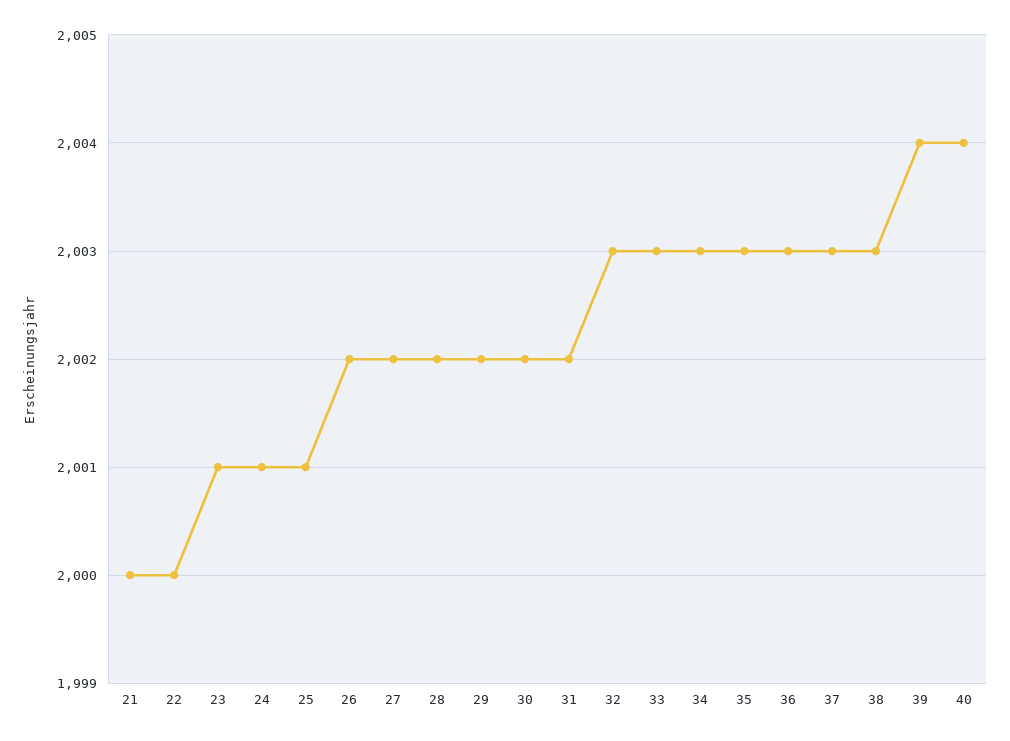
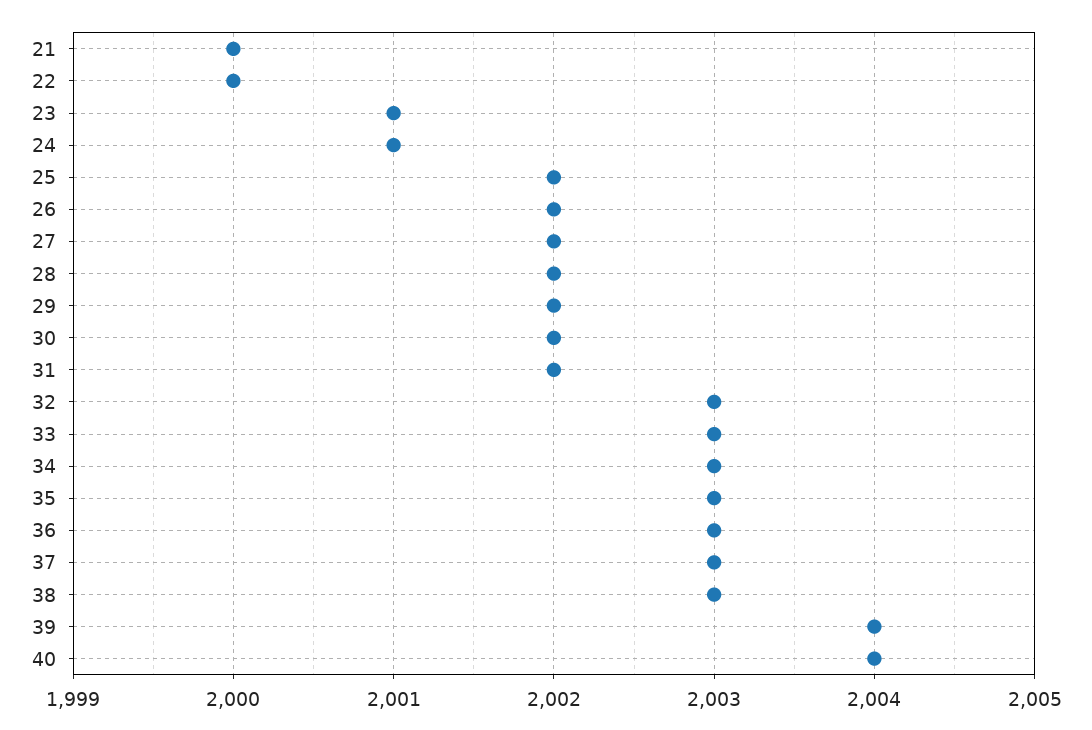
  {
    "21": 2000,
    "22": 2000,
    "23": 2001,
    "24": 2001,
-   "25": 2001,
+   "25": 2002,
    "26": 2002,
    "27": 2002,
    "28": 2002,
    "29": 2002,
    "30": 2002,
    "31": 2002,
    "32": 2003,
    "33": 2003,
    "34": 2003,
    "35": 2003,
    "36": 2003,
    "37": 2003,
    "38": 2003,
    "39": 2004,
    "40": 2004
  }

